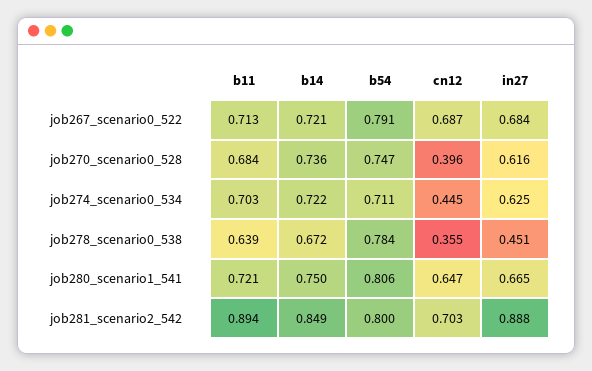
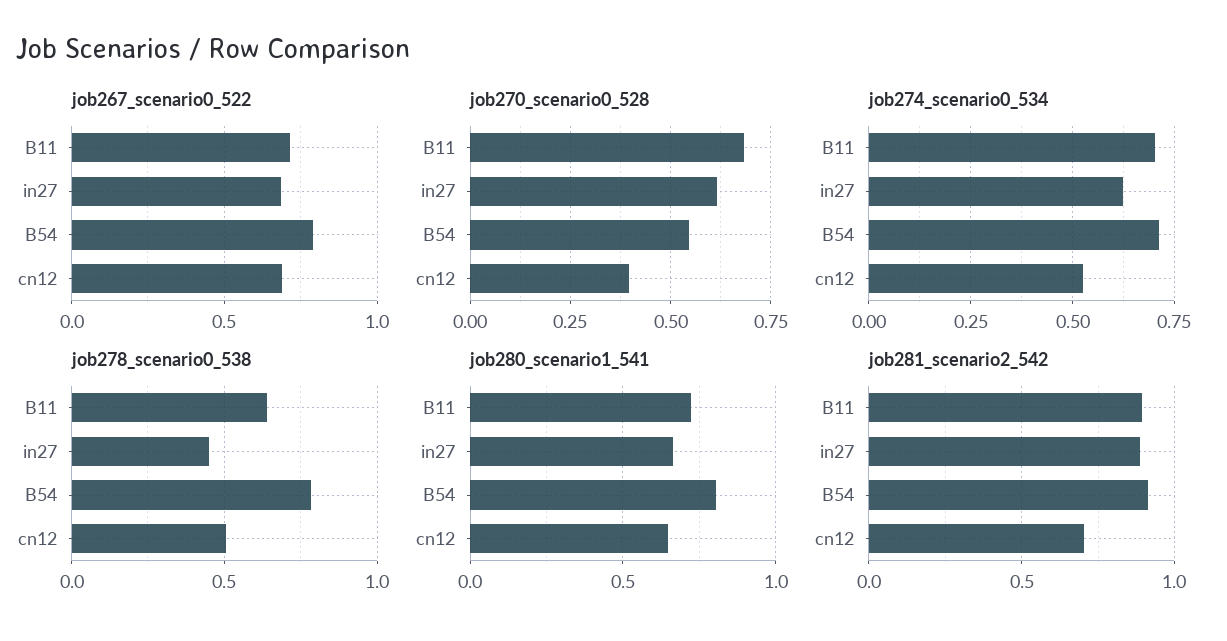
  {
    "job267_scenario0_522": {
      "b11": 0.713,
-     "b14": 0.721,
      "b54": 0.791,
      "cn12": 0.687,
      "in27": 0.684
    },
    "job270_scenario0_528": {
      "b11": 0.684,
-     "b14": 0.736,
-     "b54": 0.747,
+     "b54": 0.55,
      "cn12": 0.396,
      "in27": 0.616
    },
    "job274_scenario0_534": {
      "b11": 0.703,
-     "b14": 0.722,
      "b54": 0.711,
-     "cn12": 0.445,
+     "cn12": 0.525,
      "in27": 0.625
    },
    "job278_scenario0_538": {
      "b11": 0.639,
-     "b14": 0.672,
      "b54": 0.784,
-     "cn12": 0.355,
+     "cn12": 0.5,
      "in27": 0.451
    },
    "job280_scenario1_541": {
      "b11": 0.721,
-     "b14": 0.75,
      "b54": 0.806,
      "cn12": 0.647,
      "in27": 0.665
    },
    "job281_scenario2_542": {
      "b11": 0.894,
-     "b14": 0.849,
-     "b54": 0.8,
+     "b54": 0.9,
      "cn12": 0.703,
      "in27": 0.888
    }
  }

